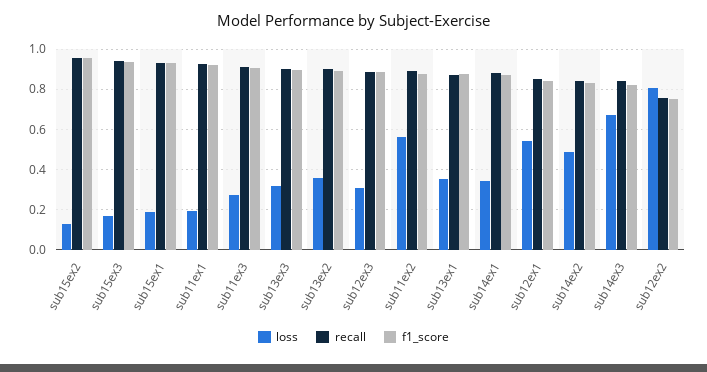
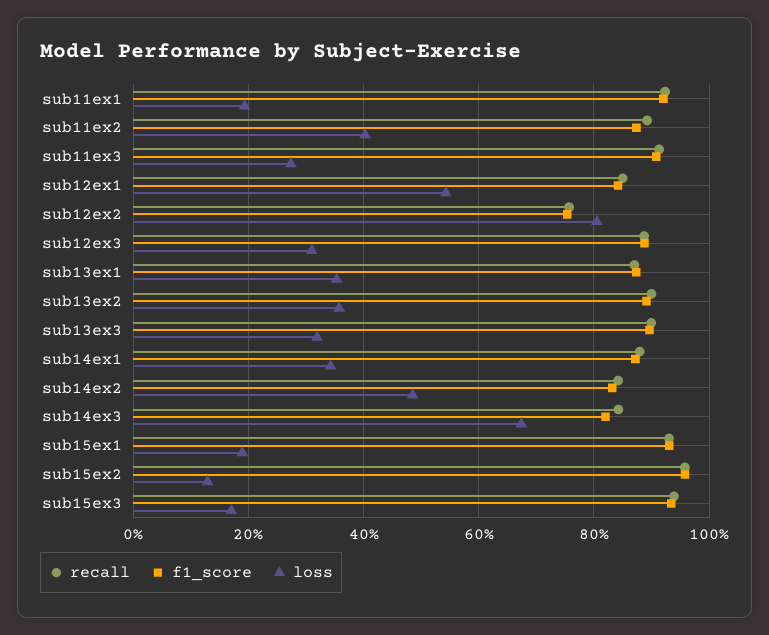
  {
    "loss": {
      "sub15ex2": 0.12,
      "sub15ex3": 0.18,
      "sub15ex1": 0.18,
      "sub11ex1": 0.2,
      "sub11ex3": 0.28,
      "sub13ex3": 0.32,
      "sub13ex2": 0.36,
      "sub12ex3": 0.32,
-     "sub11ex2": 0.55,
+     "sub11ex2": 0.4,
      "sub13ex1": 0.36,
      "sub14ex1": 0.34,
      "sub12ex1": 0.54,
      "sub14ex2": 0.48,
      "sub14ex3": 0.68,
      "sub12ex2": 0.8
    },
    "recall": {
      "sub15ex2": 0.96,
      "sub15ex3": 0.94,
      "sub15ex1": 0.94,
      "sub11ex1": 0.92,
      "sub11ex3": 0.92,
      "sub13ex3": 0.9,
      "sub13ex2": 0.9,
      "sub12ex3": 0.88,
      "sub11ex2": 0.9,
      "sub13ex1": 0.88,
      "sub14ex1": 0.88,
      "sub12ex1": 0.84,
      "sub14ex2": 0.84,
      "sub14ex3": 0.84,
      "sub12ex2": 0.76
    },
    "f1_score": {
      "sub15ex2": 0.96,
      "sub15ex3": 0.94,
      "sub15ex1": 0.94,
      "sub11ex1": 0.92,
      "sub11ex3": 0.9,
      "sub13ex3": 0.9,
      "sub13ex2": 0.9,
      "sub12ex3": 0.88,
      "sub11ex2": 0.88,
      "sub13ex1": 0.88,
      "sub14ex1": 0.88,
      "sub12ex1": 0.84,
      "sub14ex2": 0.84,
      "sub14ex3": 0.82,
      "sub12ex2": 0.76
    }
  }

